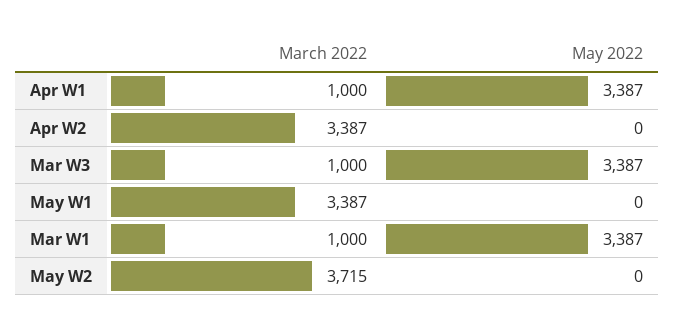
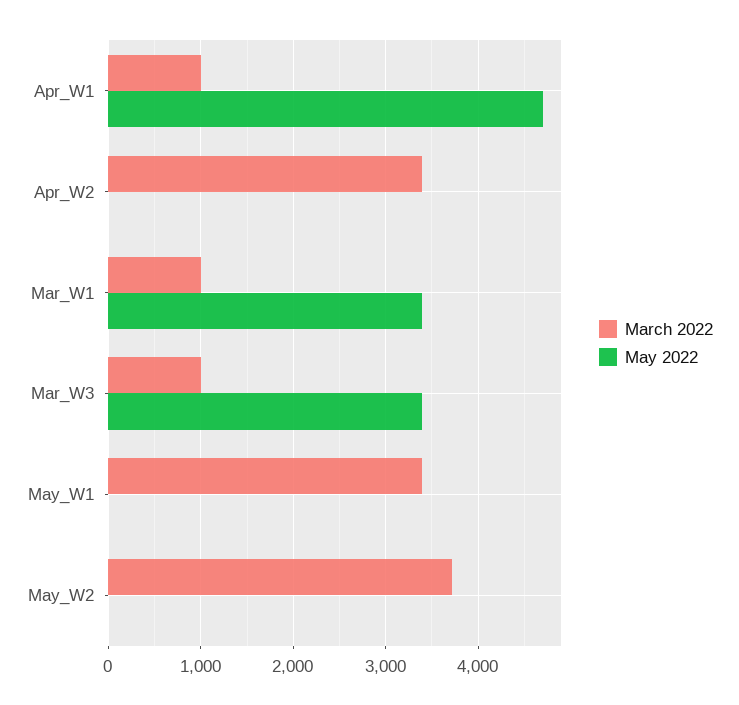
  {
    "March 2022": {
      "Apr W1": 1000,
      "Apr W2": 3387,
      "Mar W3": 1000,
      "May W1": 3387,
      "Mar W1": 1000,
      "May W2": 3715
    },
    "May 2022": {
-     "Apr W1": 3387,
+     "Apr W1": 4700,
      "Apr W2": 0,
      "Mar W3": 3387,
      "May W1": 0,
      "Mar W1": 3387,
      "May W2": 0
    }
  }

